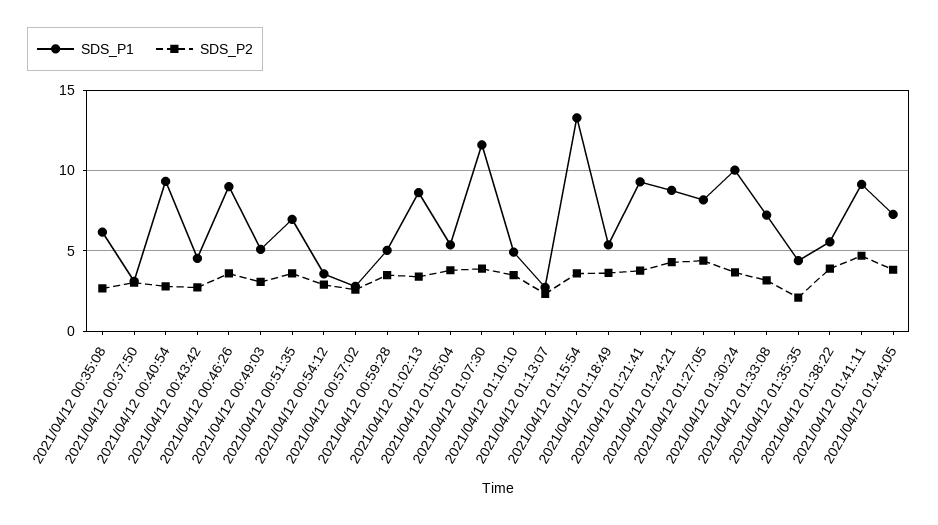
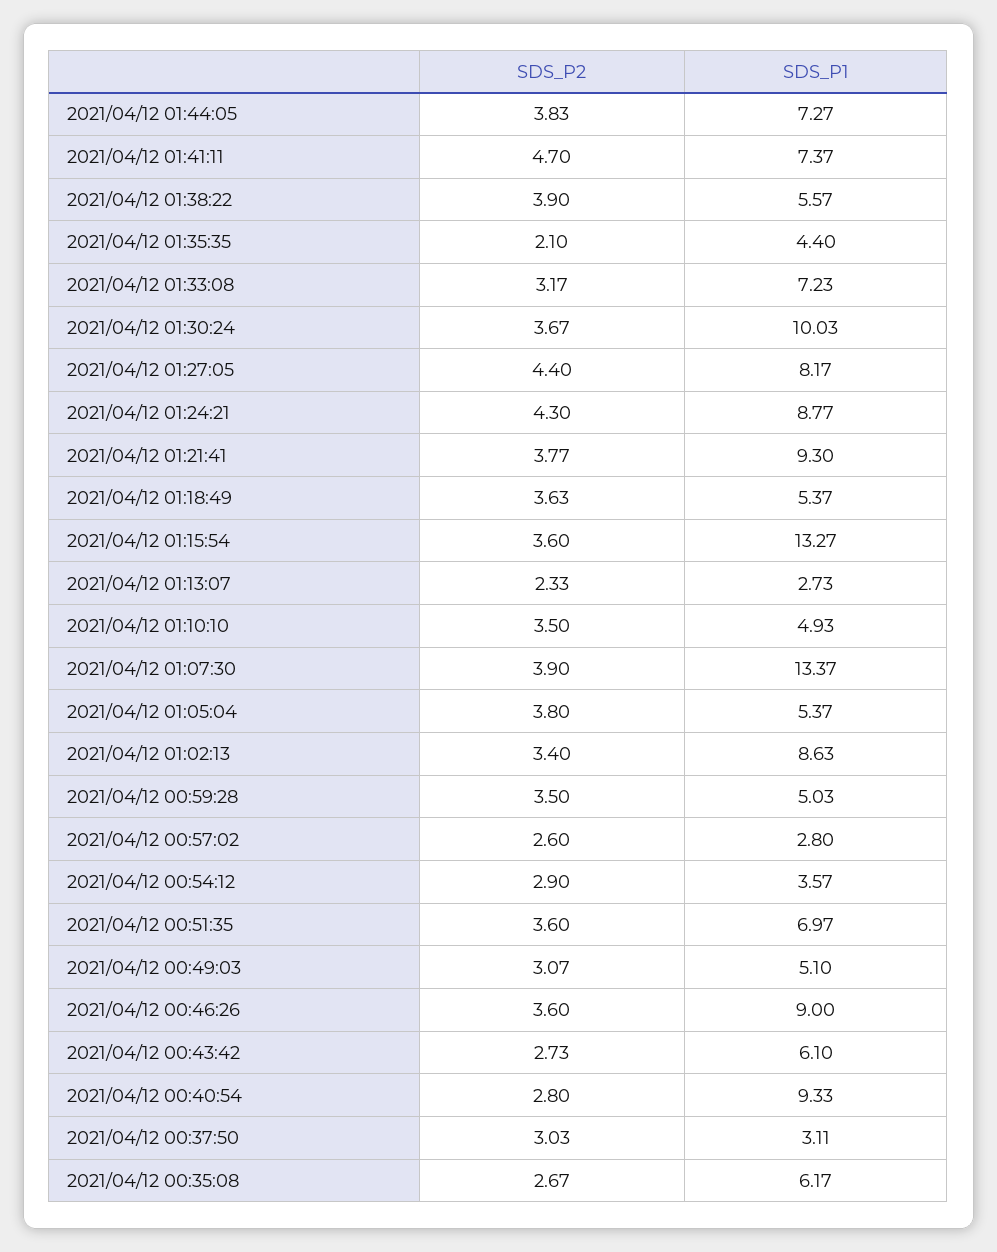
  {
    "SDS_P1": {
      "2021/04/12 00:35:08": 6.17,
      "2021/04/12 00:37:50": 3.11,
      "2021/04/12 00:40:54": 9.33,
-     "2021/04/12 00:43:42": 4.5,
+     "2021/04/12 00:43:42": 6.1,
      "2021/04/12 00:46:26": 9,
      "2021/04/12 00:49:03": 5.1,
      "2021/04/12 00:51:35": 6.97,
      "2021/04/12 00:54:12": 3.57,
      "2021/04/12 00:57:02": 2.8,
      "2021/04/12 00:59:28": 5.03,
      "2021/04/12 01:02:13": 8.63,
      "2021/04/12 01:05:04": 5.37,
-     "2021/04/12 01:07:30": 11.5,
+     "2021/04/12 01:07:30": 13.37,
      "2021/04/12 01:10:10": 4.93,
      "2021/04/12 01:13:07": 2.73,
      "2021/04/12 01:15:54": 13.27,
      "2021/04/12 01:18:49": 5.37,
      "2021/04/12 01:21:41": 9.3,
      "2021/04/12 01:24:21": 8.77,
      "2021/04/12 01:27:05": 8.17,
      "2021/04/12 01:30:24": 10.03,
      "2021/04/12 01:33:08": 7.23,
      "2021/04/12 01:35:35": 4.4,
      "2021/04/12 01:38:22": 5.57,
-     "2021/04/12 01:41:11": 9,
+     "2021/04/12 01:41:11": 7.37,
      "2021/04/12 01:44:05": 7.27
    },
    "SDS_P2": {
      "2021/04/12 00:35:08": 2.67,
      "2021/04/12 00:37:50": 3.03,
      "2021/04/12 00:40:54": 2.8,
      "2021/04/12 00:43:42": 2.73,
      "2021/04/12 00:46:26": 3.6,
      "2021/04/12 00:49:03": 3.07,
      "2021/04/12 00:51:35": 3.6,
      "2021/04/12 00:54:12": 2.9,
      "2021/04/12 00:57:02": 2.6,
      "2021/04/12 00:59:28": 3.5,
      "2021/04/12 01:02:13": 3.4,
      "2021/04/12 01:05:04": 3.8,
      "2021/04/12 01:07:30": 3.9,
      "2021/04/12 01:10:10": 3.5,
      "2021/04/12 01:13:07": 2.33,
      "2021/04/12 01:15:54": 3.6,
      "2021/04/12 01:18:49": 3.63,
      "2021/04/12 01:21:41": 3.77,
      "2021/04/12 01:24:21": 4.3,
      "2021/04/12 01:27:05": 4.4,
      "2021/04/12 01:30:24": 3.67,
      "2021/04/12 01:33:08": 3.17,
      "2021/04/12 01:35:35": 2.1,
      "2021/04/12 01:38:22": 3.9,
      "2021/04/12 01:41:11": 4.7,
      "2021/04/12 01:44:05": 3.83
    }
  }

